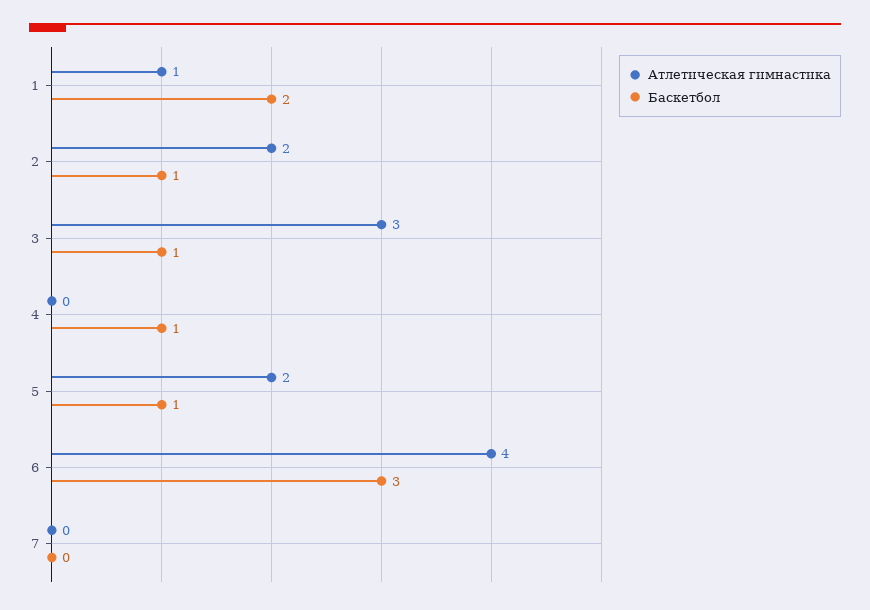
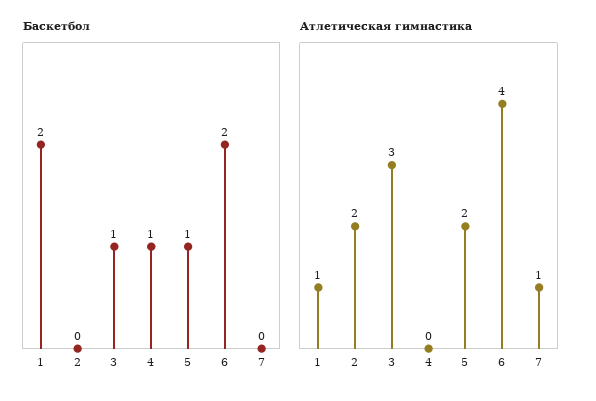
  {
    "Атлетическая гимнастика": {
      "1": 1,
      "2": 2,
      "3": 3,
      "4": 0,
      "5": 2,
      "6": 4,
-     "7": 0
+     "7": 1
    },
    "Баскетбол": {
      "1": 2,
-     "2": 1,
+     "2": 0,
      "3": 1,
      "4": 1,
      "5": 1,
-     "6": 3,
+     "6": 2,
      "7": 0
    }
  }

